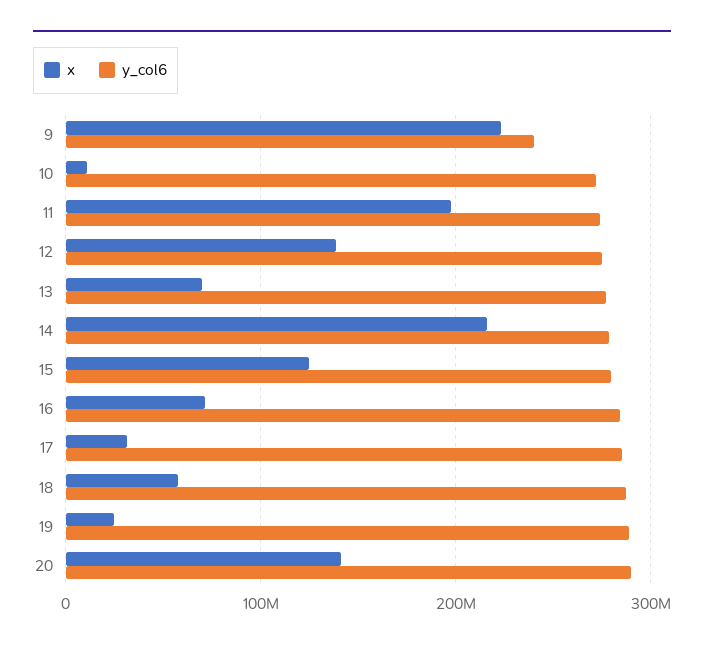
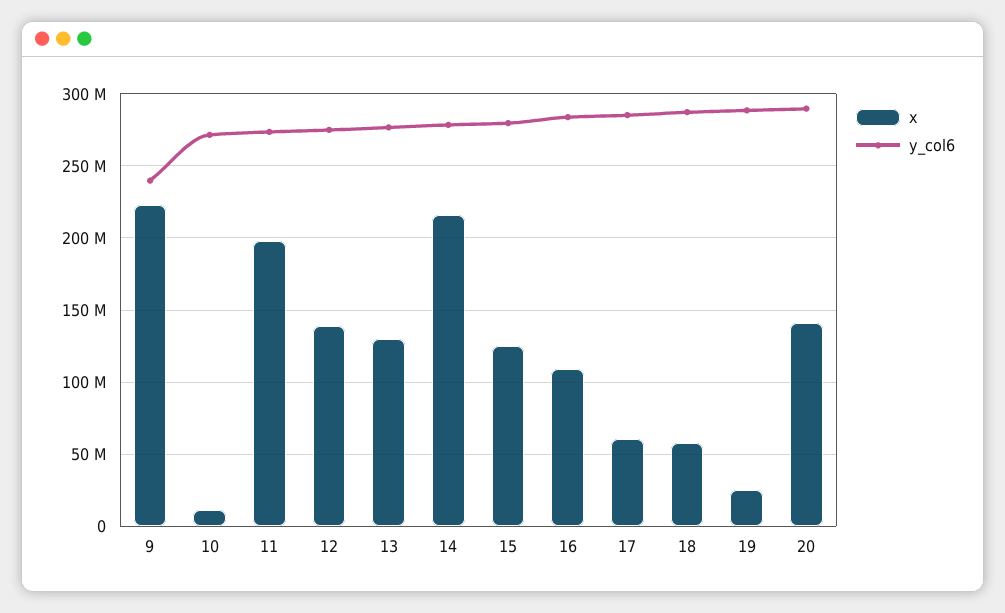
  {
    "x": {
      "9": 225000000,
      "10": 10000000,
      "11": 200000000,
      "12": 140000000,
-     "13": 70000000,
+     "13": 130000000,
      "14": 215000000,
      "15": 125000000,
-     "16": 70000000,
+     "16": 110000000,
-     "17": 30000000,
+     "17": 60000000,
      "18": 55000000,
      "19": 25000000,
      "20": 140000000
    },
    "y_col6": {
      "9": 240000000,
      "10": 270000000,
      "11": 275000000,
      "12": 275000000,
      "13": 275000000,
      "14": 280000000,
      "15": 280000000,
      "16": 285000000,
      "17": 285000000,
      "18": 285000000,
      "19": 290000000,
      "20": 290000000
    }
  }

